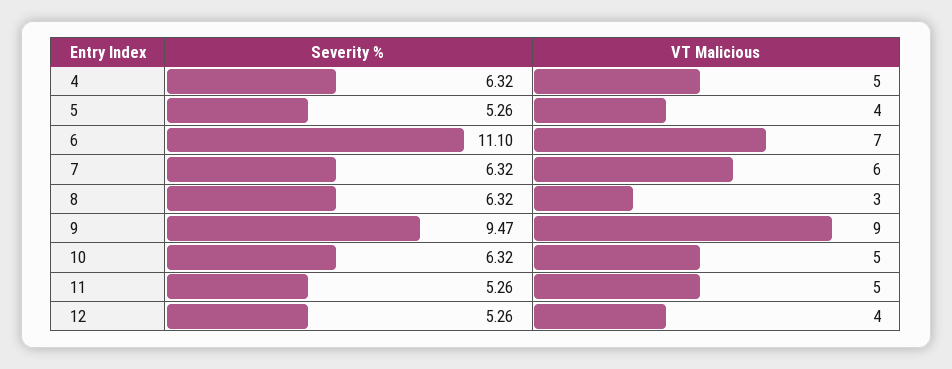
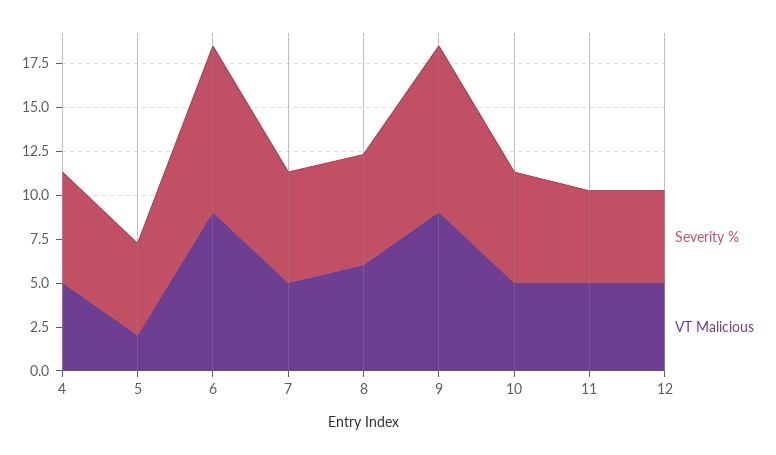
  {
    "Severity %": {
      "4": 6.32,
      "5": 5.26,
-     "6": 11.1,
+     "6": 9.5,
      "7": 6.32,
      "8": 6.32,
      "9": 9.47,
      "10": 6.32,
      "11": 5.26,
      "12": 5.26
    },
    "VT Malicious": {
      "4": 5,
-     "5": 4,
+     "5": 2,
-     "6": 7,
+     "6": 9,
-     "7": 6,
+     "7": 5,
-     "8": 3,
+     "8": 6,
      "9": 9,
      "10": 5,
      "11": 5,
-     "12": 4
+     "12": 5
    }
  }

